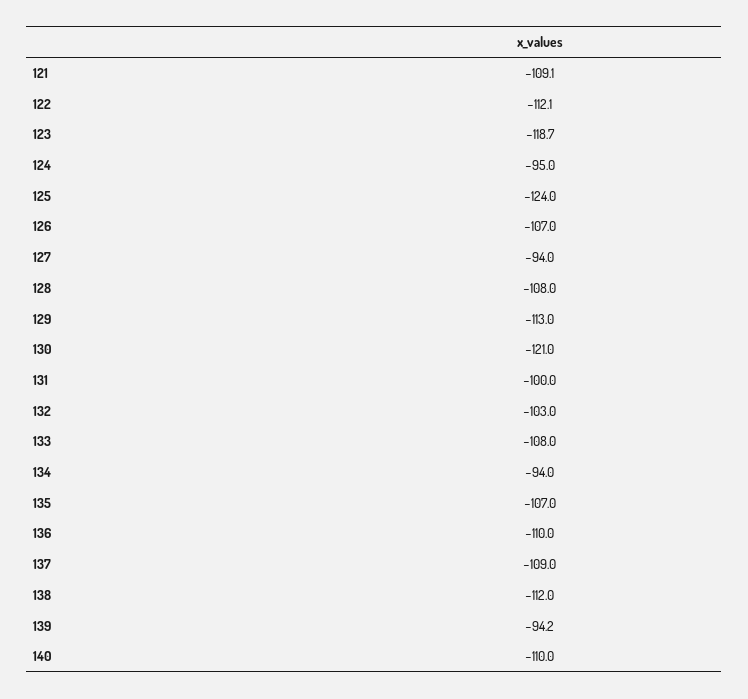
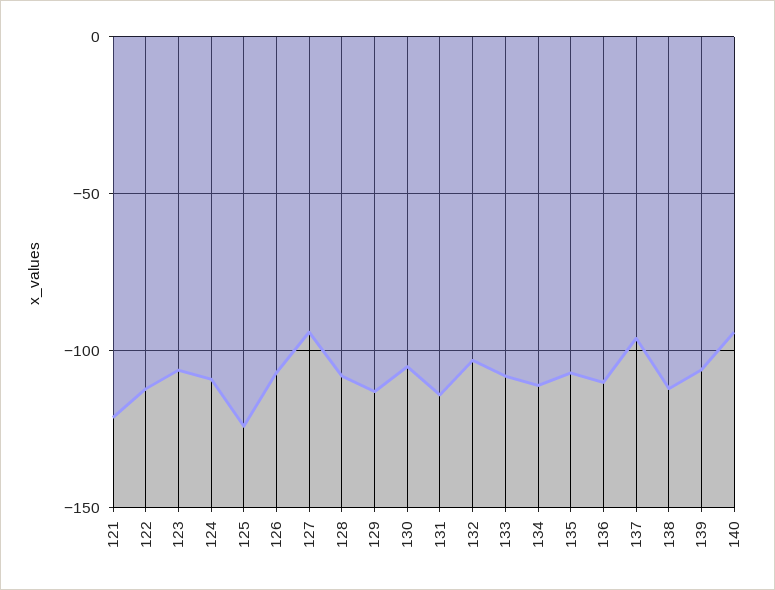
  {
-   "121": -109.1,
+   "121": -120,
    "122": -112.1,
-   "123": -118.7,
+   "123": -105,
-   "124": -95,
+   "124": -110,
    "125": -124,
    "126": -107,
    "127": -94,
    "128": -108,
    "129": -113,
-   "130": -121,
+   "130": -105,
-   "131": -100,
+   "131": -115,
    "132": -103,
    "133": -108,
-   "134": -94,
+   "134": -110,
    "135": -107,
    "136": -110,
-   "137": -109,
+   "137": -95,
    "138": -112,
-   "139": -94.2,
+   "139": -105,
-   "140": -110
+   "140": -95
  }

